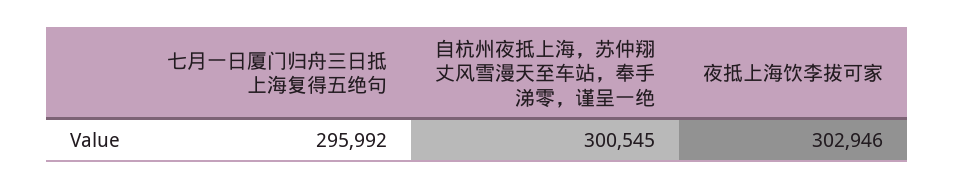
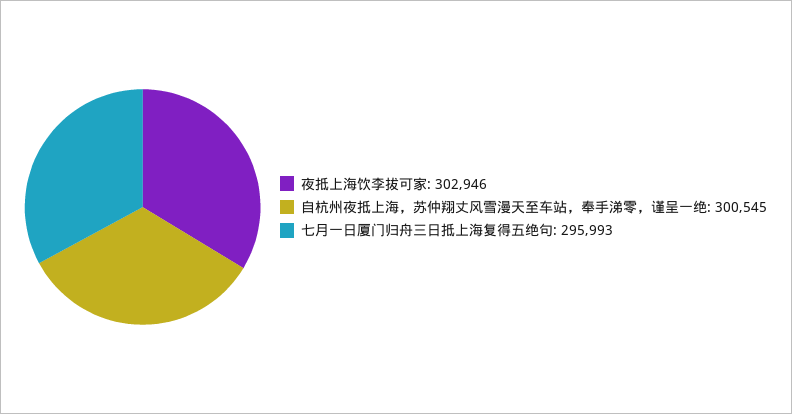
  {
-   "七月一日厦门归舟三日抵上海复得五绝句": 295992,
+   "七月一日厦门归舟三日抵上海复得五绝句": 295993,
    "自杭州夜抵上海，苏仲翔丈风雪漫天至车站，奉手涕零，谨呈一绝": 300545,
    "夜抵上海饮李拔可家": 302946
  }

